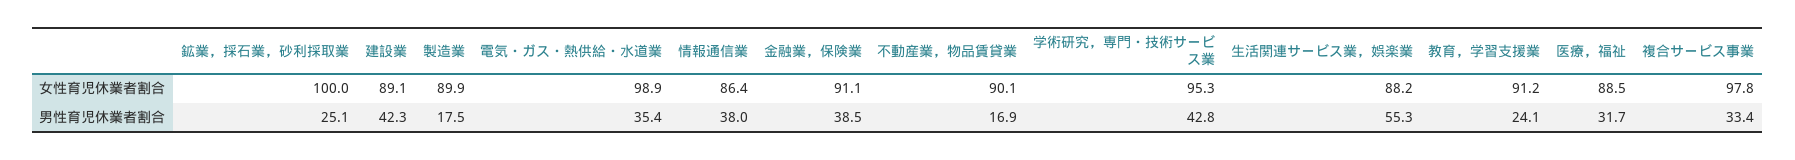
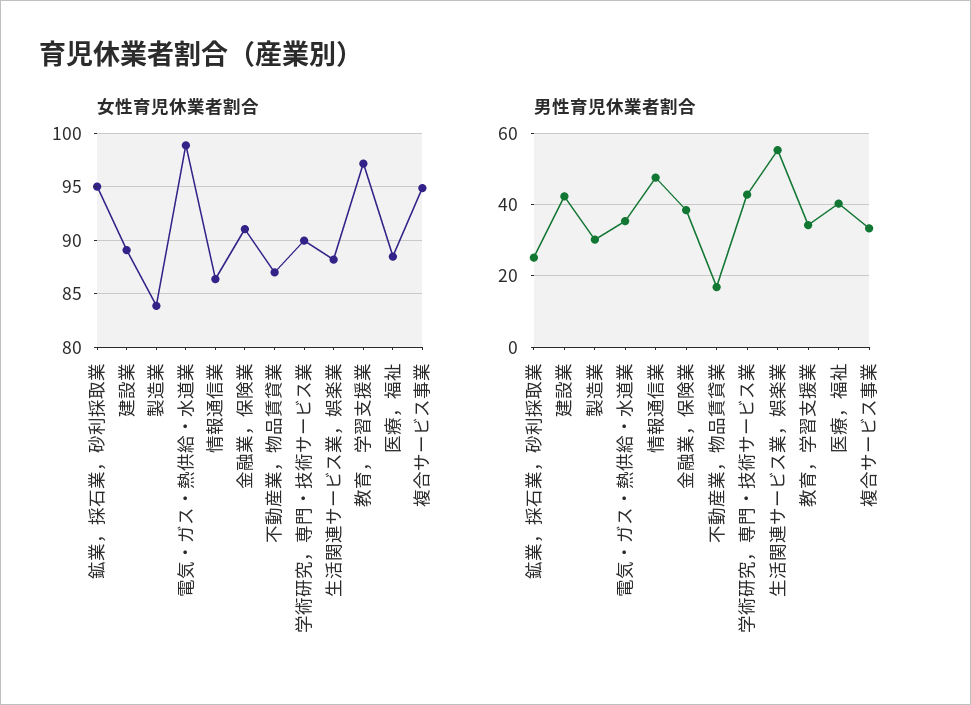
  {
    "女性育児休業者割合": {
-     "鉱業，採石業，砂利採取業": 100,
+     "鉱業，採石業，砂利採取業": 95,
      "建設業": 89.1,
-     "製造業": 89.9,
+     "製造業": 84,
      "電気・ガス・熱供給・水道業": 98.9,
      "情報通信業": 86.4,
      "金融業，保険業": 91.1,
-     "不動産業，物品賃貸業": 90.1,
+     "不動産業，物品賃貸業": 87,
-     "学術研究，専門・技術サービス業": 95.3,
+     "学術研究，専門・技術サービス業": 90,
      "生活関連サービス業，娯楽業": 88.2,
-     "教育，学習支援業": 91.2,
+     "教育，学習支援業": 97,
      "医療，福祉": 88.5,
-     "複合サービス事業": 97.8
+     "複合サービス事業": 95
    },
    "男性育児休業者割合": {
      "鉱業，採石業，砂利採取業": 25.1,
      "建設業": 42.3,
-     "製造業": 17.5,
+     "製造業": 30,
      "電気・ガス・熱供給・水道業": 35.4,
-     "情報通信業": 38,
+     "情報通信業": 48,
      "金融業，保険業": 38.5,
      "不動産業，物品賃貸業": 16.9,
      "学術研究，専門・技術サービス業": 42.8,
      "生活関連サービス業，娯楽業": 55.3,
-     "教育，学習支援業": 24.1,
+     "教育，学習支援業": 34,
-     "医療，福祉": 31.7,
+     "医療，福祉": 40,
      "複合サービス事業": 33.4
    }
  }

